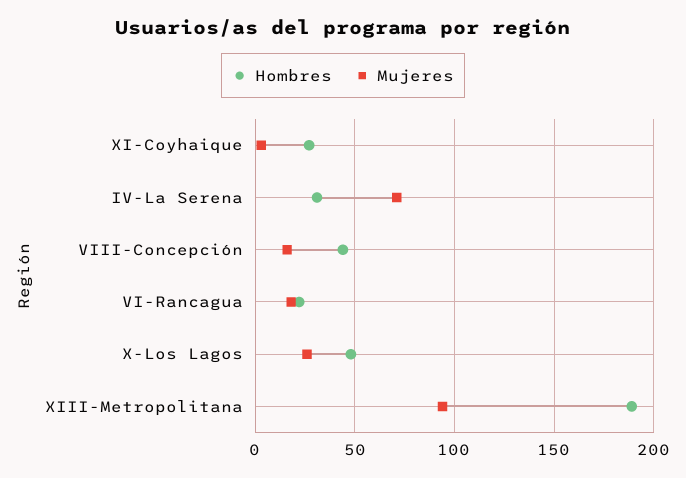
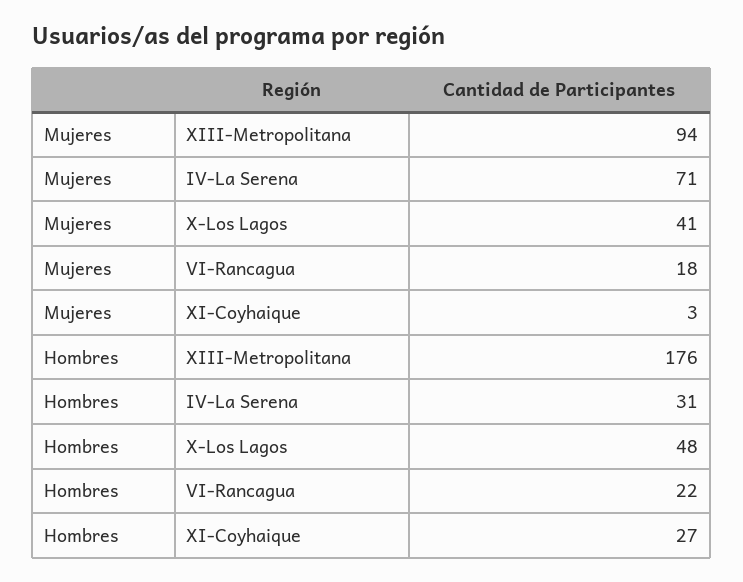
  {
    "Hombres": {
      "XI-Coyhaique": 27,
      "IV-La Serena": 31,
-     "VIII-Concepción": 45,
      "VI-Rancagua": 22,
      "X-Los Lagos": 48,
-     "XIII-Metropolitana": 190
+     "XIII-Metropolitana": 176
    },
    "Mujeres": {
      "XI-Coyhaique": 3,
      "IV-La Serena": 71,
-     "VIII-Concepción": 15,
      "VI-Rancagua": 18,
-     "X-Los Lagos": 25,
+     "X-Los Lagos": 41,
      "XIII-Metropolitana": 94
    }
  }

